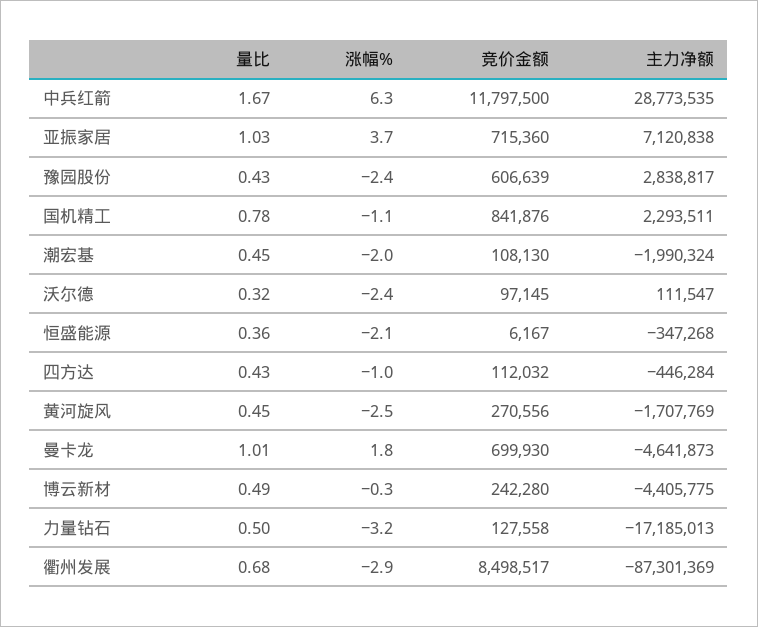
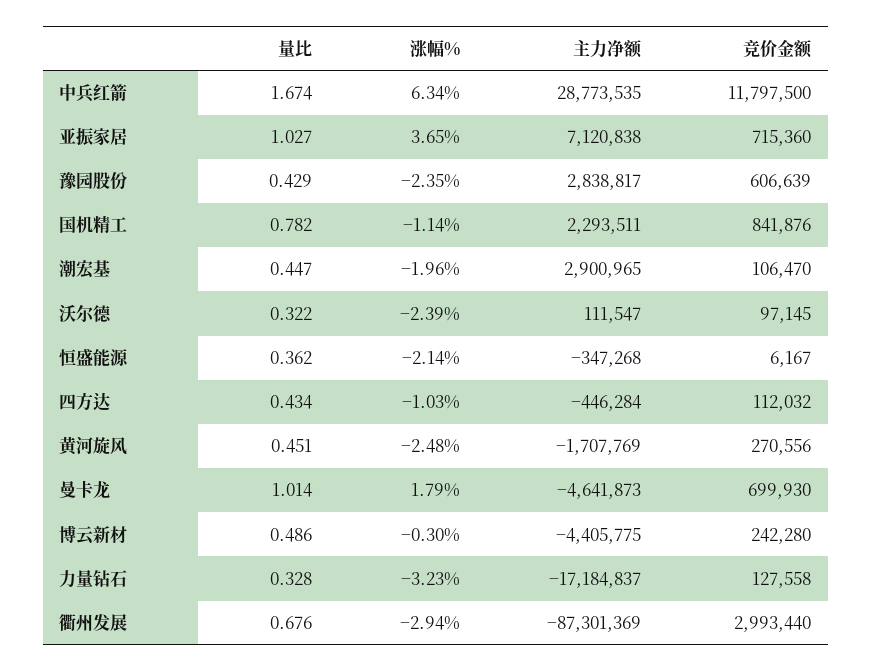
  {
    "量比": {
      "中兵红箭": 1.674,
      "亚振家居": 1.027,
      "豫园股份": 0.429,
      "国机精工": 0.782,
      "潮宏基": 0.447,
      "沃尔德": 0.322,
      "恒盛能源": 0.362,
      "四方达": 0.434,
      "黄河旋风": 0.451,
      "曼卡龙": 1.014,
      "博云新材": 0.486,
-     "力量钻石": 0.5,
+     "力量钻石": 0.328,
      "衢州发展": 0.676
    },
    "涨幅%": {
      "中兵红箭": 6.34,
      "亚振家居": 3.65,
      "豫园股份": -2.35,
      "国机精工": -1.14,
      "潮宏基": -1.96,
      "沃尔德": -2.39,
      "恒盛能源": -2.14,
      "四方达": -1.03,
      "黄河旋风": -2.48,
      "曼卡龙": 1.79,
      "博云新材": -0.3,
      "力量钻石": -3.23,
      "衢州发展": -2.94
    },
    "竞价金额": {
      "中兵红箭": 11797500,
      "亚振家居": 715360,
      "豫园股份": 606639,
      "国机精工": 841876,
-     "潮宏基": 108130,
+     "潮宏基": 106470,
      "沃尔德": 97145,
      "恒盛能源": 6167,
      "四方达": 112032,
      "黄河旋风": 270556,
      "曼卡龙": 699930,
      "博云新材": 242280,
      "力量钻石": 127558,
-     "衢州发展": 8498517
+     "衢州发展": 2993440
    },
    "主力净额": {
      "中兵红箭": 28773535,
      "亚振家居": 7120838,
      "豫园股份": 2838817,
      "国机精工": 2293511,
-     "潮宏基": -1990324,
+     "潮宏基": 2900965,
      "沃尔德": 111547,
      "恒盛能源": -347268,
      "四方达": -446284,
      "黄河旋风": -1707769,
      "曼卡龙": -4641873,
      "博云新材": -4405775,
-     "力量钻石": -17185013,
+     "力量钻石": -17184837,
      "衢州发展": -87301369
    }
  }

